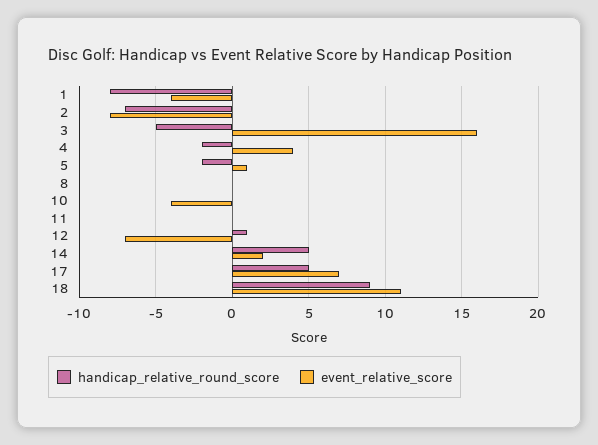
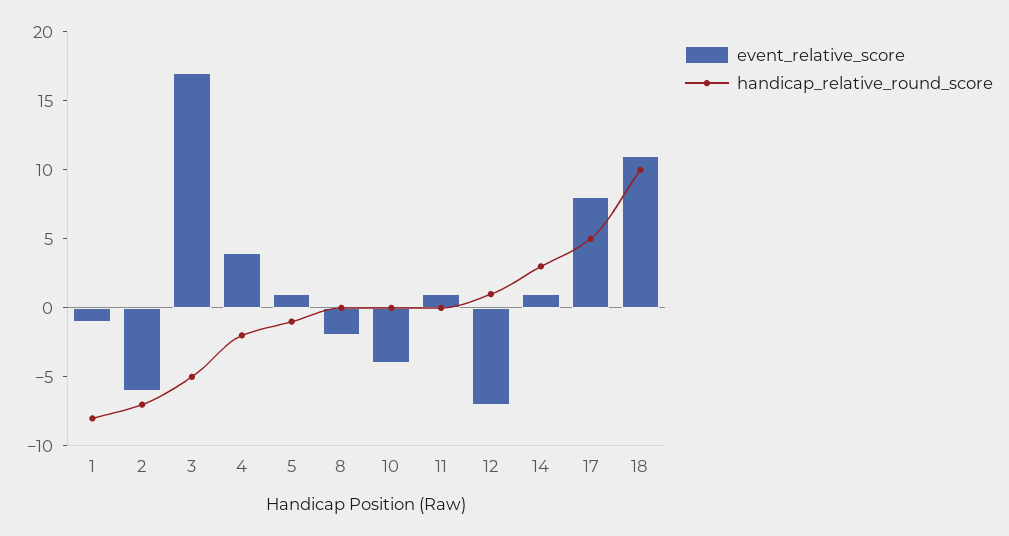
  {
    "handicap_relative_round_score": {
      "1": -8,
      "2": -7,
      "3": -5,
      "4": -2,
-     "5": -2,
+     "5": -1,
      "8": 0,
      "10": 0,
      "11": 0,
      "12": 1,
-     "14": 5,
+     "14": 3,
      "17": 5,
-     "18": 9
+     "18": 10
    },
    "event_relative_score": {
-     "1": -4,
+     "1": -1,
-     "2": -8,
+     "2": -6,
-     "3": 16,
+     "3": 17,
      "4": 4,
      "5": 1,
-     "8": 0,
+     "8": -2,
      "10": -4,
-     "11": 0,
+     "11": 1,
      "12": -7,
-     "14": 2,
+     "14": 1,
-     "17": 7,
+     "17": 8,
      "18": 11
    }
  }

